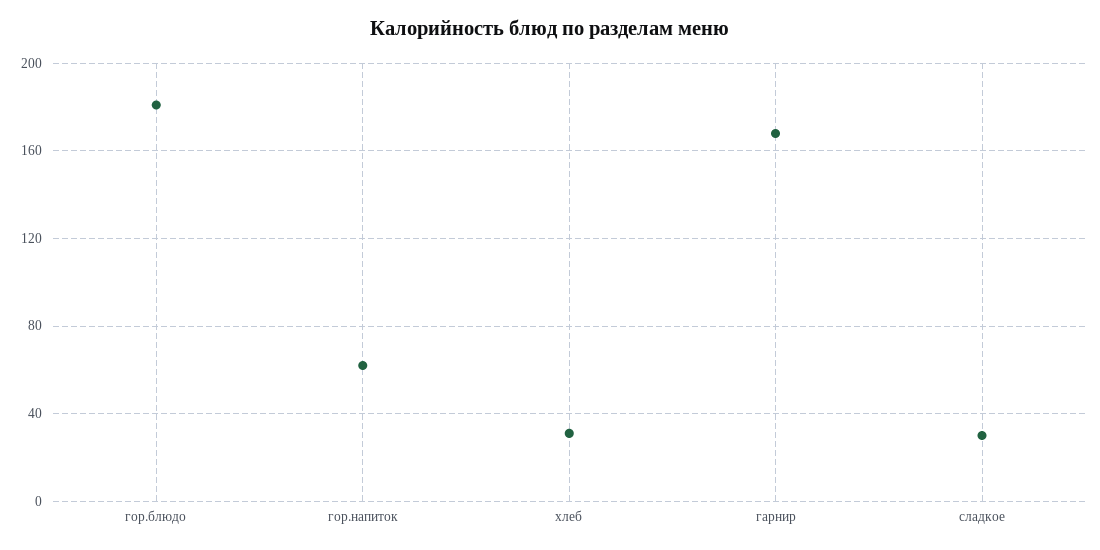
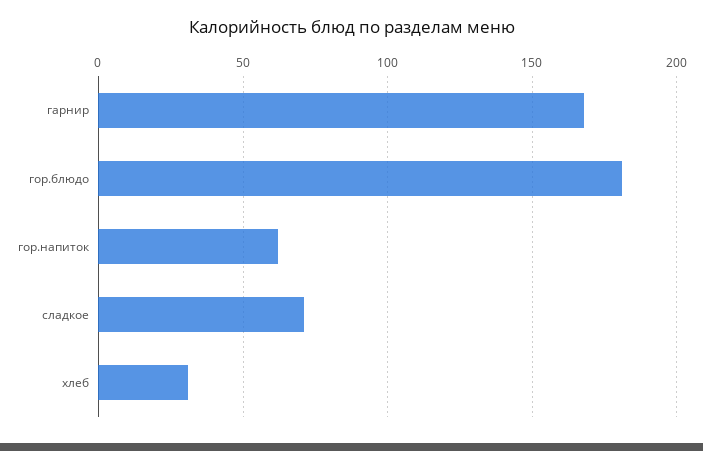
  {
    "гор.блюдо": 180,
    "гор.напиток": 60,
    "хлеб": 30,
    "гарнир": 170,
-   "сладкое": 30
+   "сладкое": 70
  }

